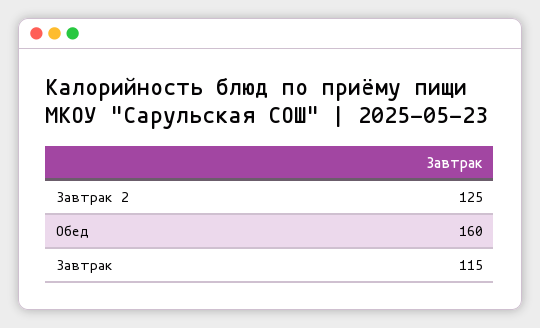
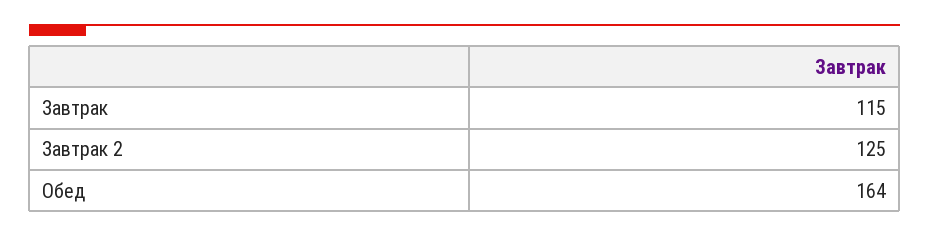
  {
    "Завтрак 2": 125,
-   "Обед": 160,
+   "Обед": 164,
    "Завтрак": 115
  }

